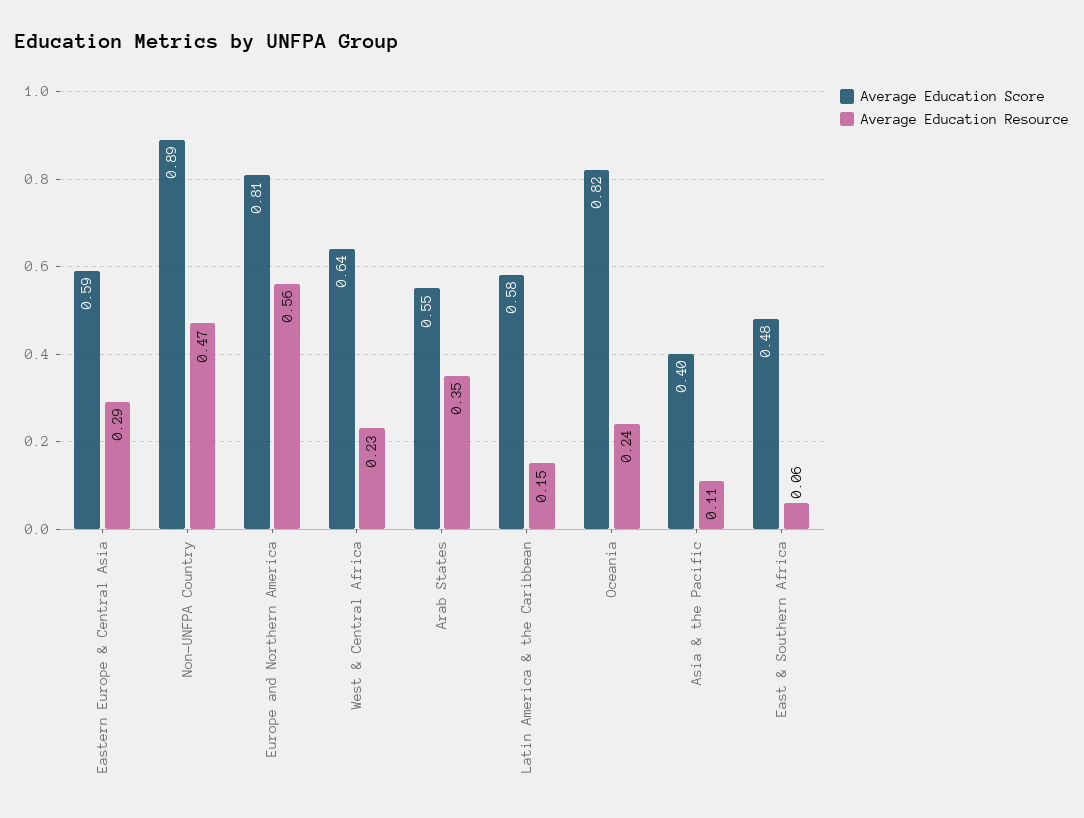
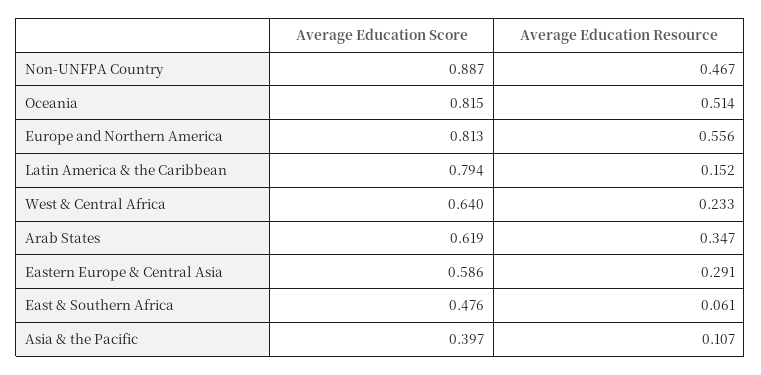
  {
    "Average Education Score": {
      "Eastern Europe & Central Asia": 0.586,
      "Non-UNFPA Country": 0.887,
      "Europe and Northern America": 0.813,
      "West & Central Africa": 0.64,
-     "Arab States": 0.55,
+     "Arab States": 0.619,
-     "Latin America & the Caribbean": 0.58,
+     "Latin America & the Caribbean": 0.794,
      "Oceania": 0.815,
      "Asia & the Pacific": 0.397,
      "East & Southern Africa": 0.476
    },
    "Average Education Resource": {
      "Eastern Europe & Central Asia": 0.291,
      "Non-UNFPA Country": 0.467,
      "Europe and Northern America": 0.556,
      "West & Central Africa": 0.233,
      "Arab States": 0.347,
      "Latin America & the Caribbean": 0.152,
-     "Oceania": 0.24,
+     "Oceania": 0.514,
      "Asia & the Pacific": 0.107,
      "East & Southern Africa": 0.061
    }
  }

